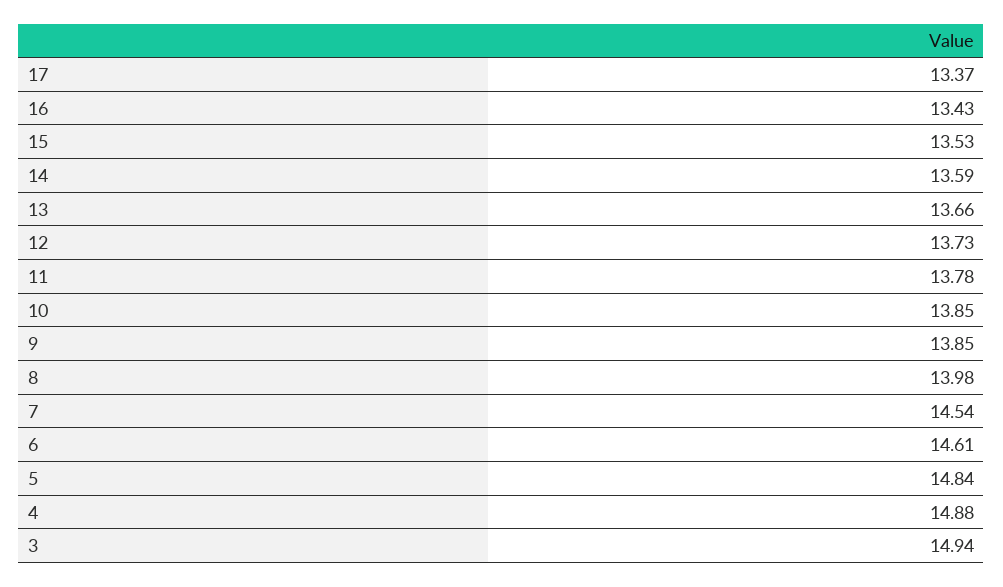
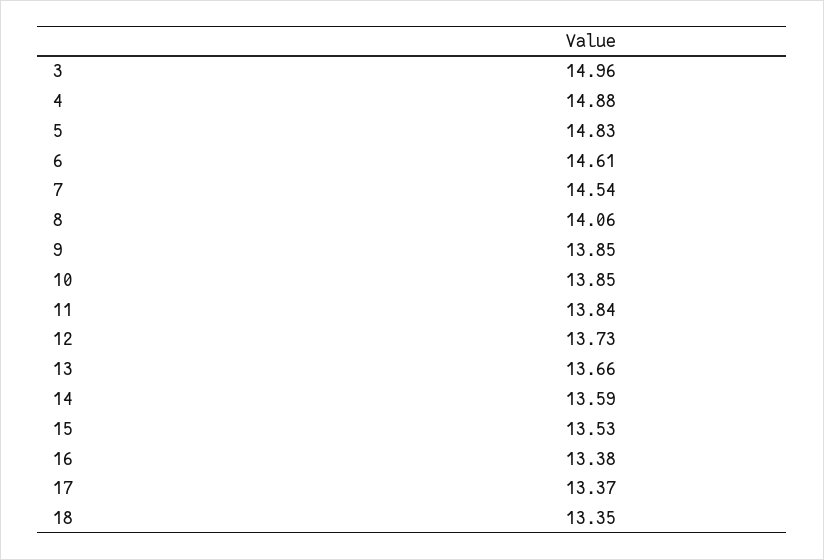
  {
    "17": 13.37,
-   "16": 13.43,
+   "16": 13.38,
    "15": 13.53,
    "14": 13.59,
    "13": 13.66,
    "12": 13.73,
-   "11": 13.78,
+   "11": 13.84,
    "10": 13.85,
    "9": 13.85,
-   "8": 13.98,
+   "8": 14.06,
    "7": 14.54,
    "6": 14.61,
-   "5": 14.84,
+   "5": 14.83,
    "4": 14.88,
-   "3": 14.94
+   "3": 14.96,
+   "18": 13.35
  }

